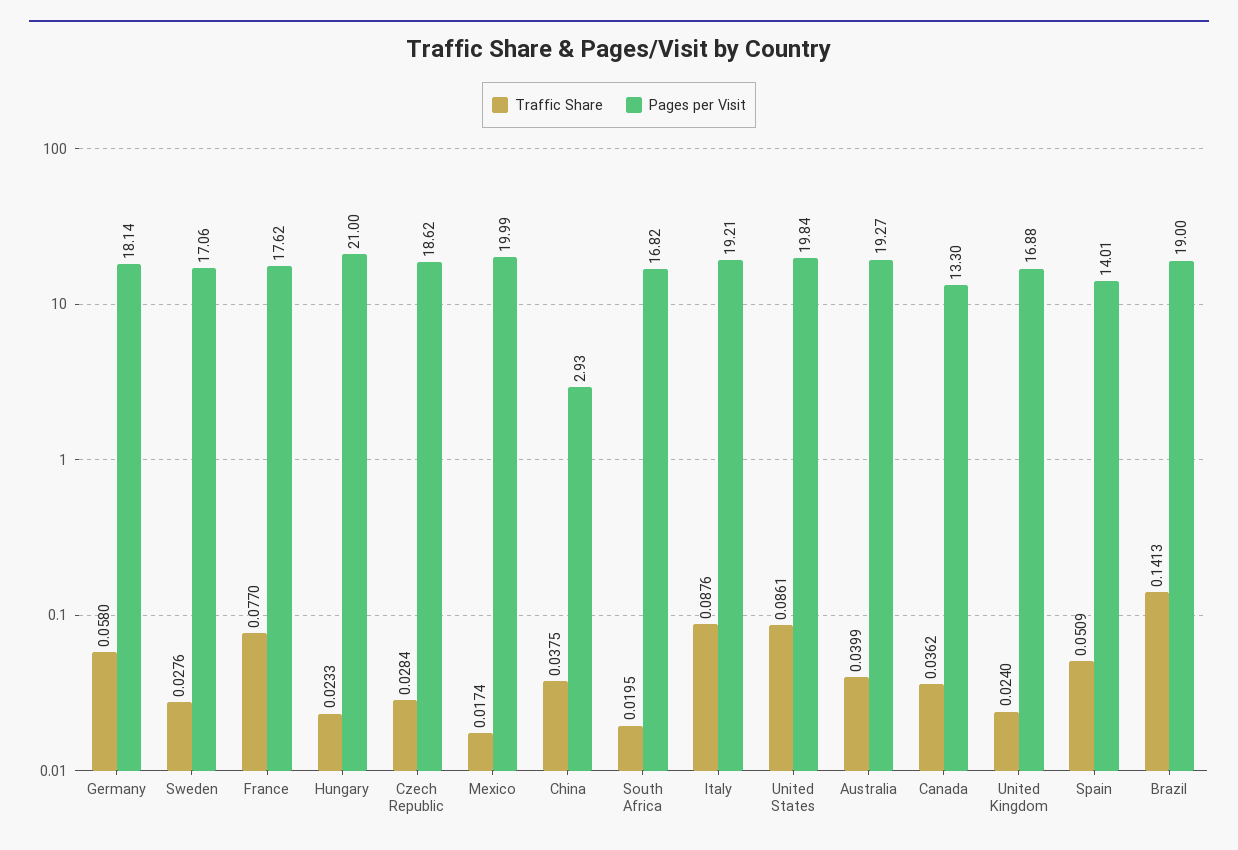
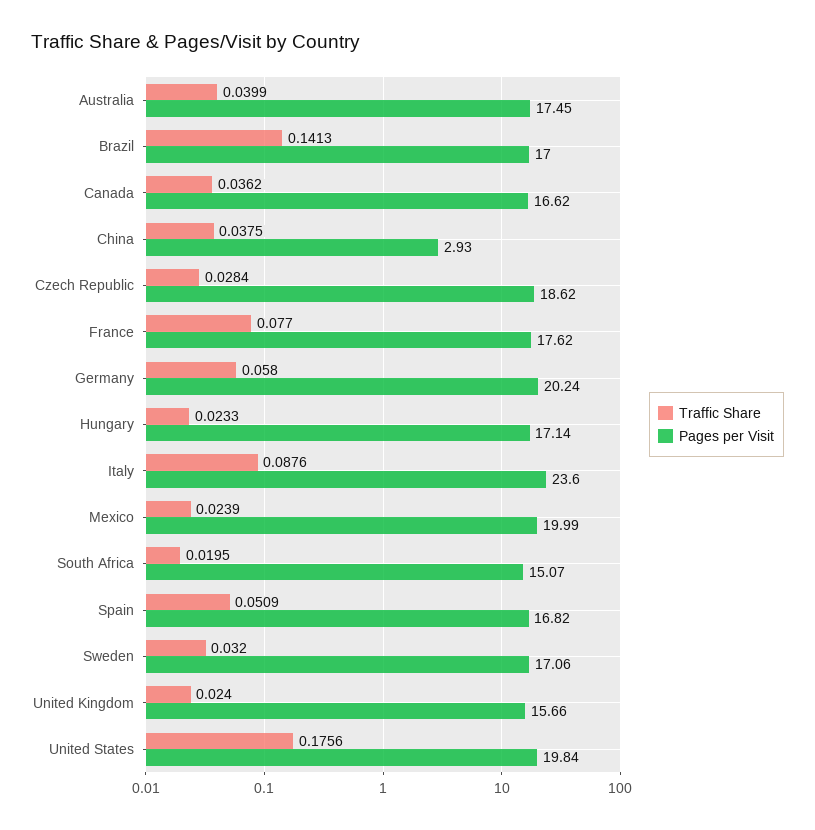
  {
    "Traffic Share": {
      "Germany": 0.058,
-     "Sweden": 0.0276,
+     "Sweden": 0.032,
      "France": 0.077,
      "Hungary": 0.0233,
      "Czech Republic": 0.0284,
-     "Mexico": 0.0174,
+     "Mexico": 0.0239,
      "China": 0.0375,
      "South Africa": 0.0195,
      "Italy": 0.0876,
-     "United States": 0.0861,
+     "United States": 0.1756,
      "Australia": 0.0399,
      "Canada": 0.0362,
      "United Kingdom": 0.024,
      "Spain": 0.0509,
      "Brazil": 0.1413
    },
    "Pages per Visit": {
-     "Germany": 18.14,
+     "Germany": 20.24,
      "Sweden": 17.06,
      "France": 17.62,
-     "Hungary": 21,
+     "Hungary": 17.14,
      "Czech Republic": 18.62,
      "Mexico": 19.99,
      "China": 2.93,
-     "South Africa": 16.82,
+     "South Africa": 15.07,
-     "Italy": 19.21,
+     "Italy": 23.6,
      "United States": 19.84,
-     "Australia": 19.27,
+     "Australia": 17.45,
-     "Canada": 13.3,
+     "Canada": 16.62,
-     "United Kingdom": 16.88,
+     "United Kingdom": 15.66,
-     "Spain": 14.01,
+     "Spain": 16.82,
-     "Brazil": 19
+     "Brazil": 17
    }
  }

